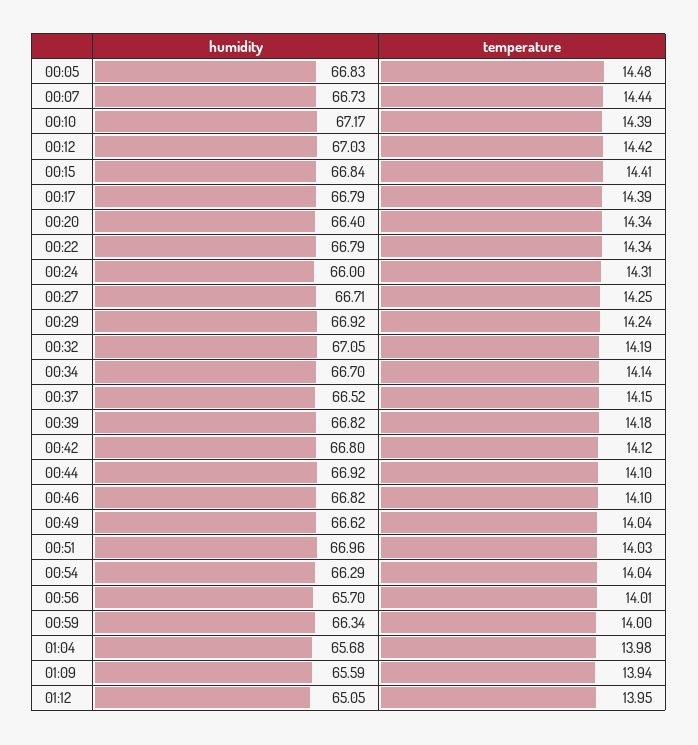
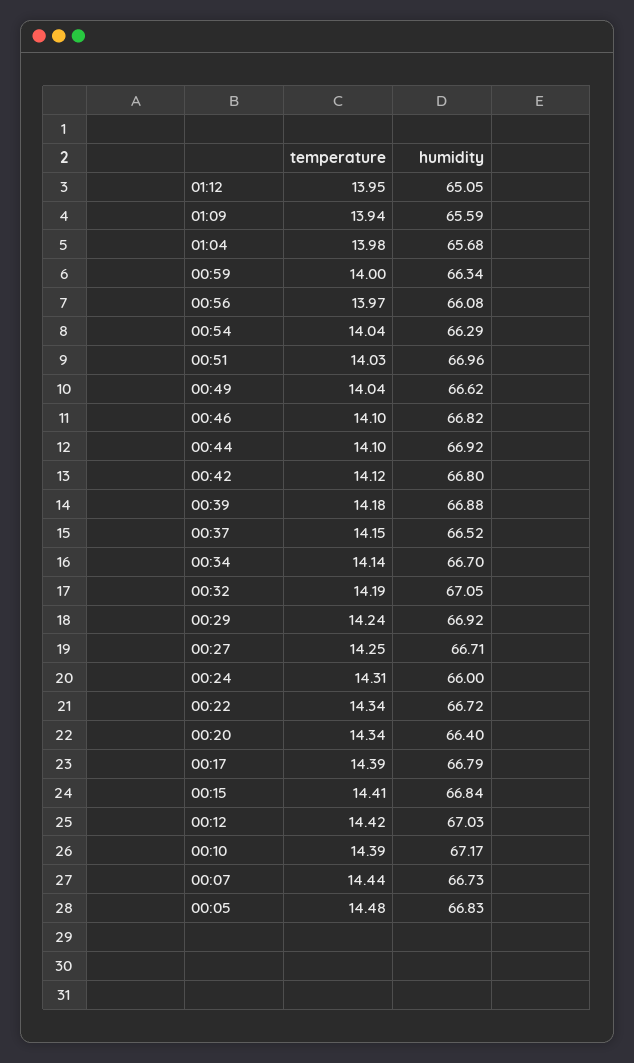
  {
    "humidity": {
      "00:05": 66.83,
      "00:07": 66.73,
      "00:10": 67.17,
      "00:12": 67.03,
      "00:15": 66.84,
      "00:17": 66.79,
      "00:20": 66.4,
-     "00:22": 66.79,
+     "00:22": 66.72,
      "00:24": 66,
      "00:27": 66.71,
      "00:29": 66.92,
      "00:32": 67.05,
      "00:34": 66.7,
      "00:37": 66.52,
-     "00:39": 66.82,
+     "00:39": 66.88,
      "00:42": 66.8,
      "00:44": 66.92,
      "00:46": 66.82,
      "00:49": 66.62,
      "00:51": 66.96,
      "00:54": 66.29,
-     "00:56": 65.7,
+     "00:56": 66.08,
      "00:59": 66.34,
      "01:04": 65.68,
      "01:09": 65.59,
      "01:12": 65.05
    },
    "temperature": {
      "00:05": 14.48,
      "00:07": 14.44,
      "00:10": 14.39,
      "00:12": 14.42,
      "00:15": 14.41,
      "00:17": 14.39,
      "00:20": 14.34,
      "00:22": 14.34,
      "00:24": 14.31,
      "00:27": 14.25,
      "00:29": 14.24,
      "00:32": 14.19,
      "00:34": 14.14,
      "00:37": 14.15,
      "00:39": 14.18,
      "00:42": 14.12,
      "00:44": 14.1,
      "00:46": 14.1,
      "00:49": 14.04,
      "00:51": 14.03,
      "00:54": 14.04,
-     "00:56": 14.01,
+     "00:56": 13.97,
      "00:59": 14,
      "01:04": 13.98,
      "01:09": 13.94,
      "01:12": 13.95
    }
  }

